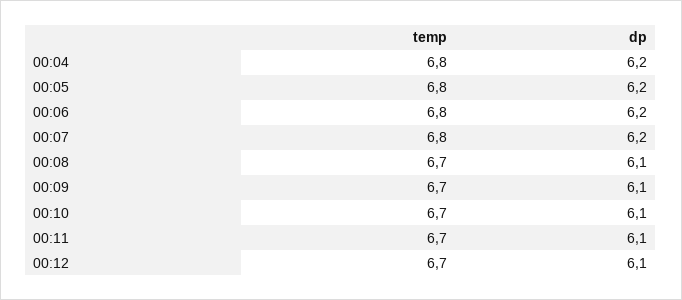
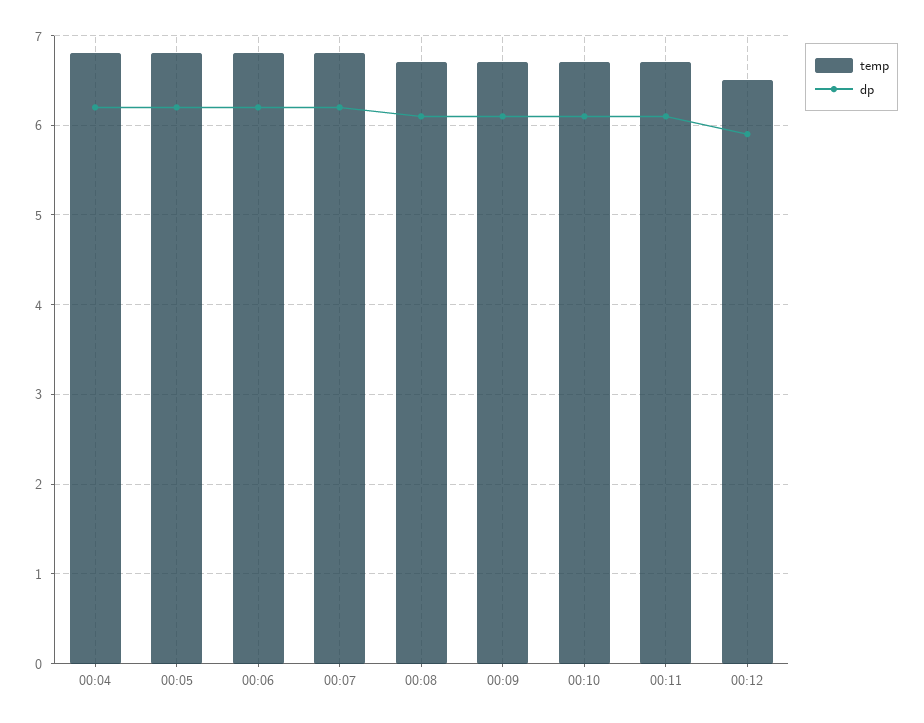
  {
    "temp": {
      "00:04": 6.8,
      "00:05": 6.8,
      "00:06": 6.8,
      "00:07": 6.8,
      "00:08": 6.7,
      "00:09": 6.7,
      "00:10": 6.7,
      "00:11": 6.7,
-     "00:12": 6.7
+     "00:12": 6.5
    },
    "dp": {
      "00:04": 6.2,
      "00:05": 6.2,
      "00:06": 6.2,
      "00:07": 6.2,
      "00:08": 6.1,
      "00:09": 6.1,
      "00:10": 6.1,
      "00:11": 6.1,
-     "00:12": 6.1
+     "00:12": 5.9
    }
  }

